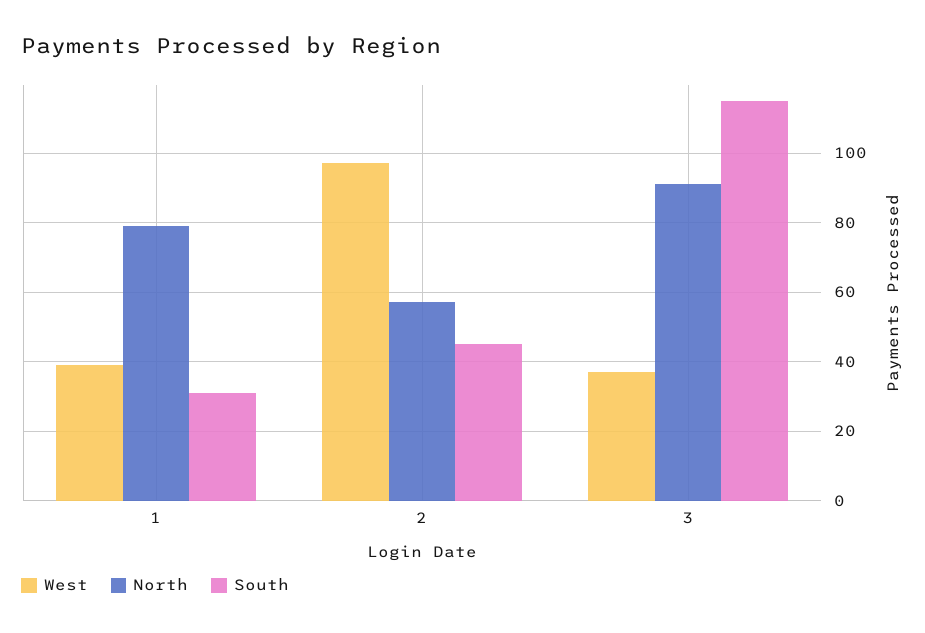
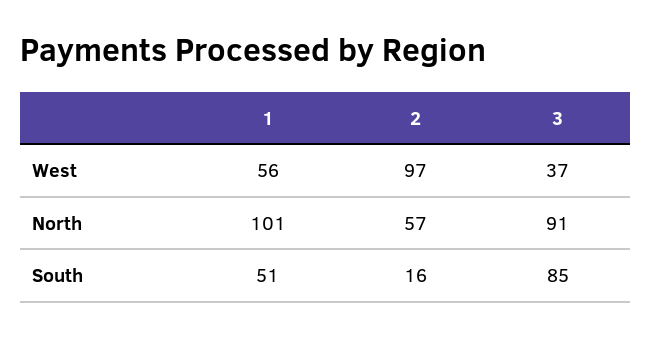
  {
    "West": {
-     "1": 40,
+     "1": 56,
      "2": 97,
      "3": 37
    },
    "North": {
-     "1": 80,
+     "1": 101,
      "2": 57,
      "3": 91
    },
    "South": {
-     "1": 30,
+     "1": 51,
-     "2": 45,
+     "2": 16,
-     "3": 115
+     "3": 85
    }
  }

